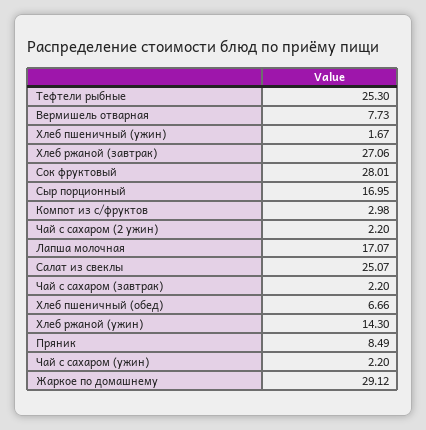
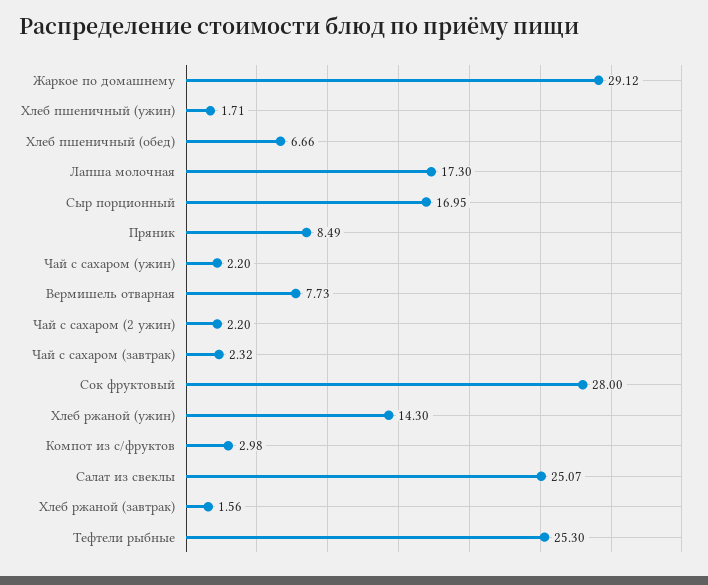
  {
    "Тефтели рыбные": 25.3,
    "Вермишель отварная": 7.73,
-   "Хлеб пшеничный (ужин)": 1.67,
+   "Хлеб пшеничный (ужин)": 1.71,
-   "Хлеб ржаной (завтрак)": 27.06,
+   "Хлеб ржаной (завтрак)": 1.56,
-   "Сок фруктовый": 28.01,
+   "Сок фруктовый": 28,
    "Сыр порционный": 16.95,
    "Компот из с/фруктов": 2.98,
    "Чай с сахаром (2 ужин)": 2.2,
-   "Лапша молочная": 17.07,
+   "Лапша молочная": 17.3,
    "Салат из свеклы": 25.07,
-   "Чай с сахаром (завтрак)": 2.2,
+   "Чай с сахаром (завтрак)": 2.32,
    "Хлеб пшеничный (обед)": 6.66,
    "Хлеб ржаной (ужин)": 14.3,
    "Пряник": 8.49,
    "Чай с сахаром (ужин)": 2.2,
    "Жаркое по домашнему": 29.12
  }

